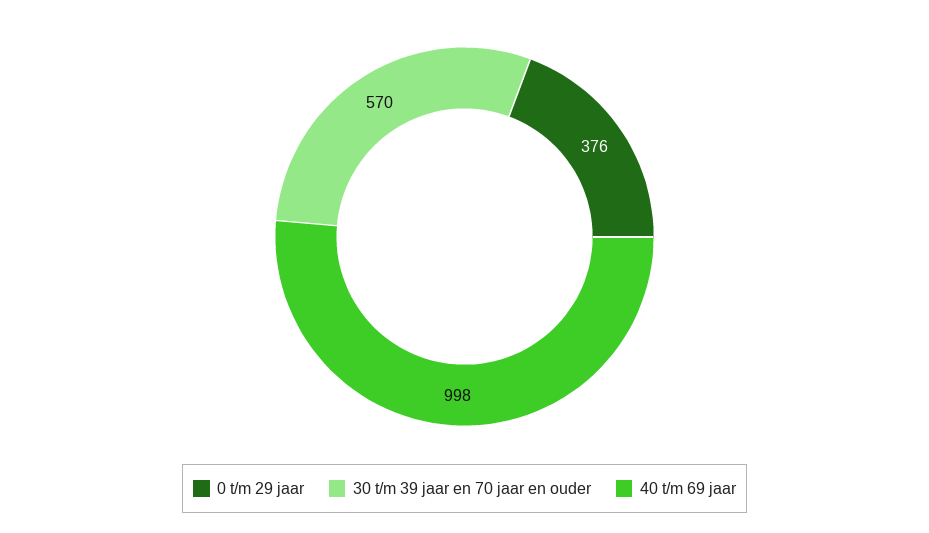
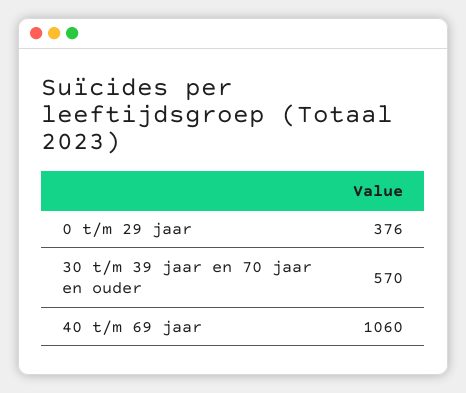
  {
    "0 t/m 29 jaar": 376,
    "30 t/m 39 jaar en 70 jaar en ouder": 570,
-   "40 t/m 69 jaar": 998
+   "40 t/m 69 jaar": 1060
  }

